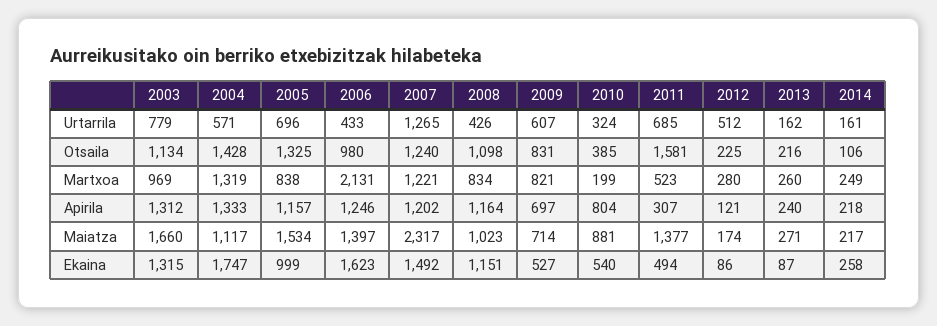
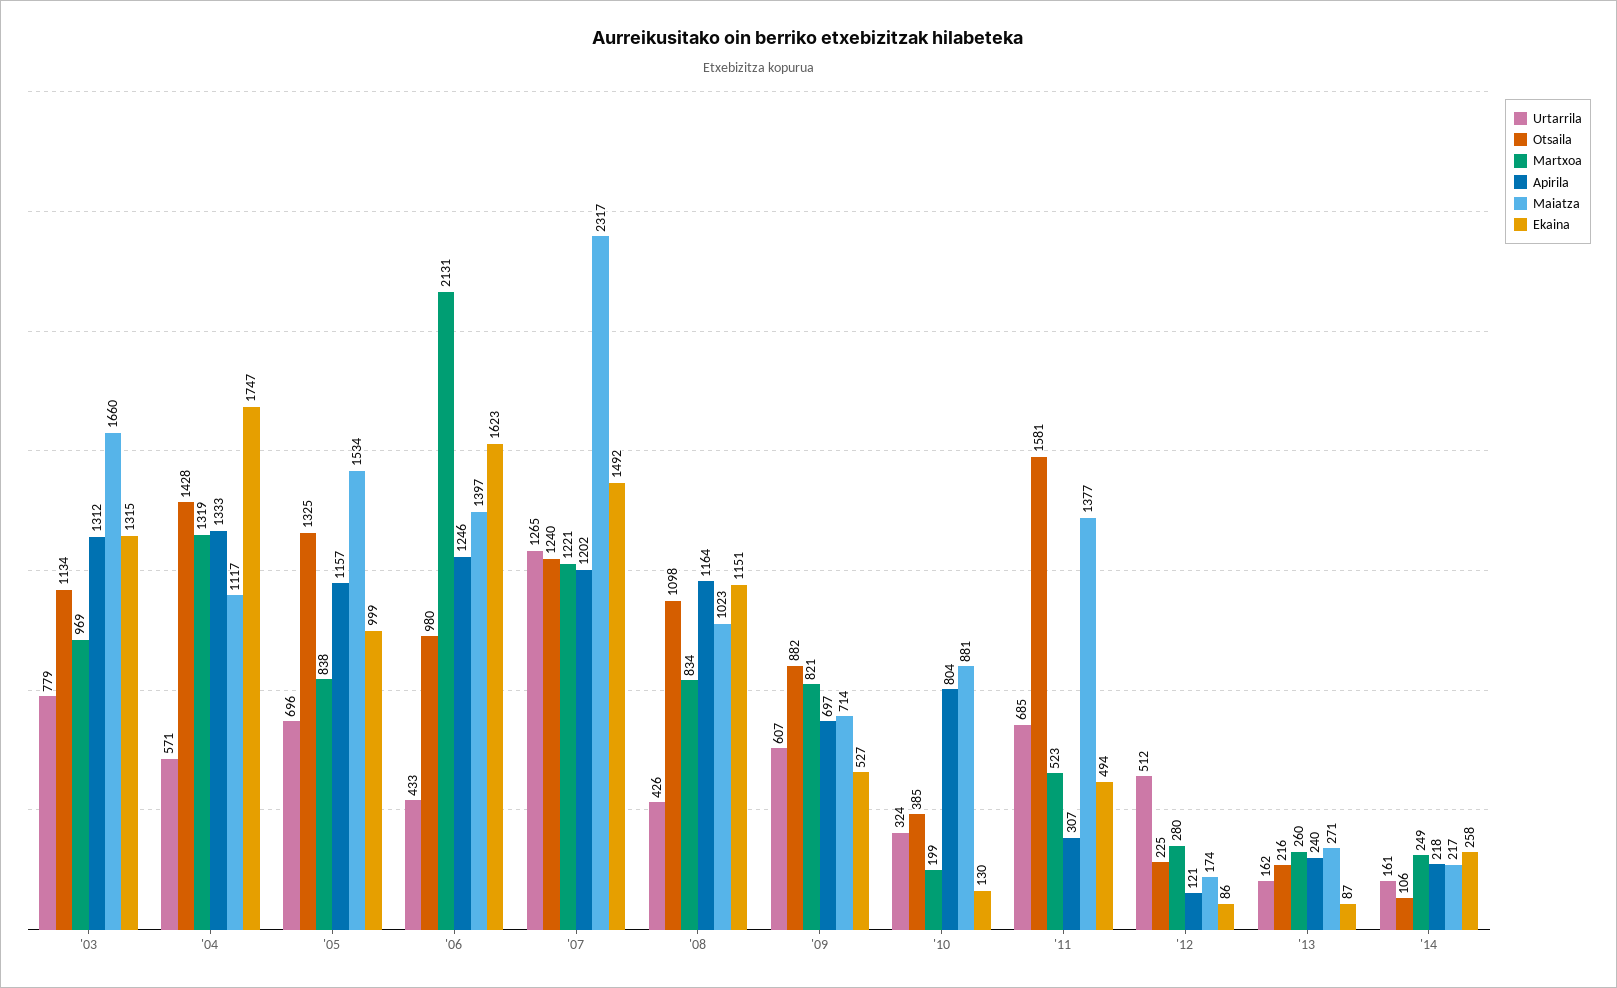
  {
    "Urtarrila": {
      "2003": 779,
      "2004": 571,
      "2005": 696,
      "2006": 433,
      "2007": 1265,
      "2008": 426,
      "2009": 607,
      "2010": 324,
      "2011": 685,
      "2012": 512,
      "2013": 162,
      "2014": 161
    },
    "Otsaila": {
      "2003": 1134,
      "2004": 1428,
      "2005": 1325,
      "2006": 980,
      "2007": 1240,
      "2008": 1098,
-     "2009": 831,
+     "2009": 882,
      "2010": 385,
      "2011": 1581,
      "2012": 225,
      "2013": 216,
      "2014": 106
    },
    "Martxoa": {
      "2003": 969,
      "2004": 1319,
      "2005": 838,
      "2006": 2131,
      "2007": 1221,
      "2008": 834,
      "2009": 821,
      "2010": 199,
      "2011": 523,
      "2012": 280,
      "2013": 260,
      "2014": 249
    },
    "Apirila": {
      "2003": 1312,
      "2004": 1333,
      "2005": 1157,
      "2006": 1246,
      "2007": 1202,
      "2008": 1164,
      "2009": 697,
      "2010": 804,
      "2011": 307,
      "2012": 121,
      "2013": 240,
      "2014": 218
    },
    "Maiatza": {
      "2003": 1660,
      "2004": 1117,
      "2005": 1534,
      "2006": 1397,
      "2007": 2317,
      "2008": 1023,
      "2009": 714,
      "2010": 881,
      "2011": 1377,
      "2012": 174,
      "2013": 271,
      "2014": 217
    },
    "Ekaina": {
      "2003": 1315,
      "2004": 1747,
      "2005": 999,
      "2006": 1623,
      "2007": 1492,
      "2008": 1151,
      "2009": 527,
-     "2010": 540,
+     "2010": 130,
      "2011": 494,
      "2012": 86,
      "2013": 87,
      "2014": 258
    }
  }

